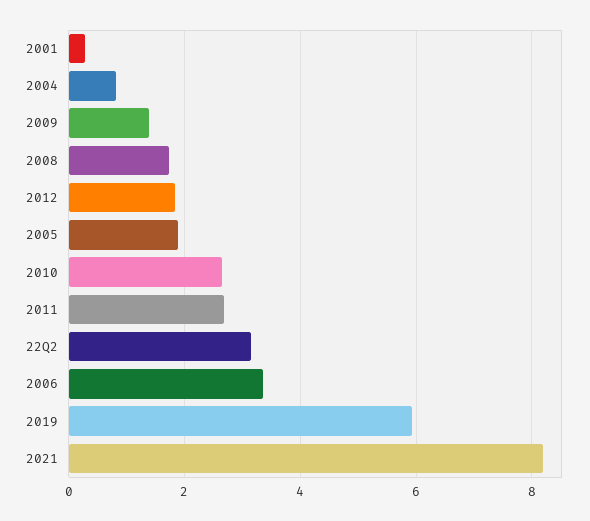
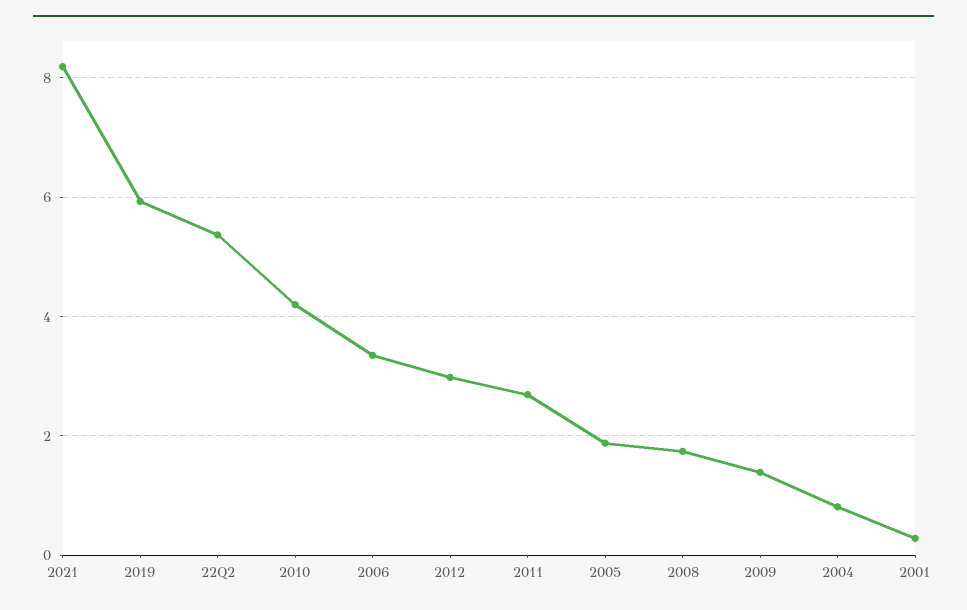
  {
    "2001": 0.2,
    "2004": 0.8,
    "2009": 1.4,
    "2008": 1.8,
-   "2012": 1.8,
+   "2012": 3,
    "2005": 1.8,
-   "2010": 2.6,
+   "2010": 4.2,
    "2011": 2.6,
-   "22Q2": 3.2,
+   "22Q2": 5.4,
    "2006": 3.4,
    "2019": 6,
    "2021": 8.2
  }

